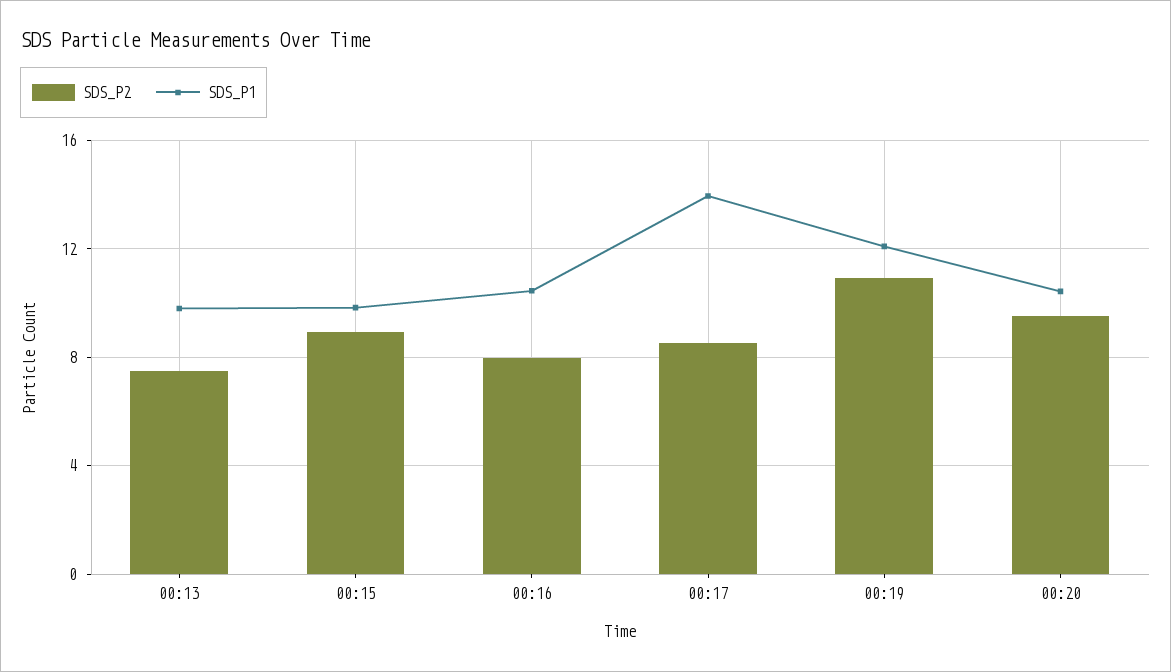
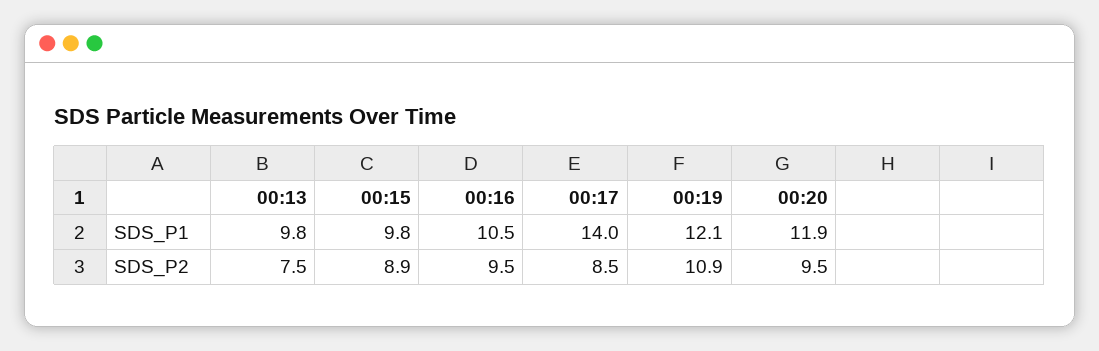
  {
    "SDS_P2": {
      "00:13": 7.5,
      "00:15": 8.9,
-     "00:16": 8,
+     "00:16": 9.5,
      "00:17": 8.5,
      "00:19": 10.9,
      "00:20": 9.5
    },
    "SDS_P1": {
      "00:13": 9.8,
      "00:15": 9.8,
      "00:16": 10.5,
      "00:17": 14,
      "00:19": 12.1,
-     "00:20": 10.5
+     "00:20": 11.9
    }
  }

